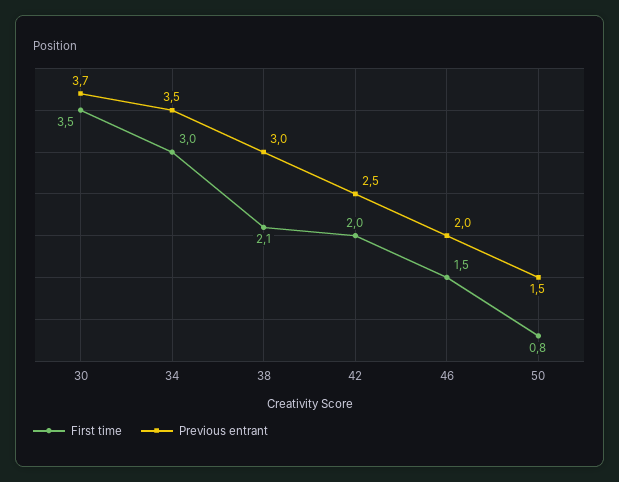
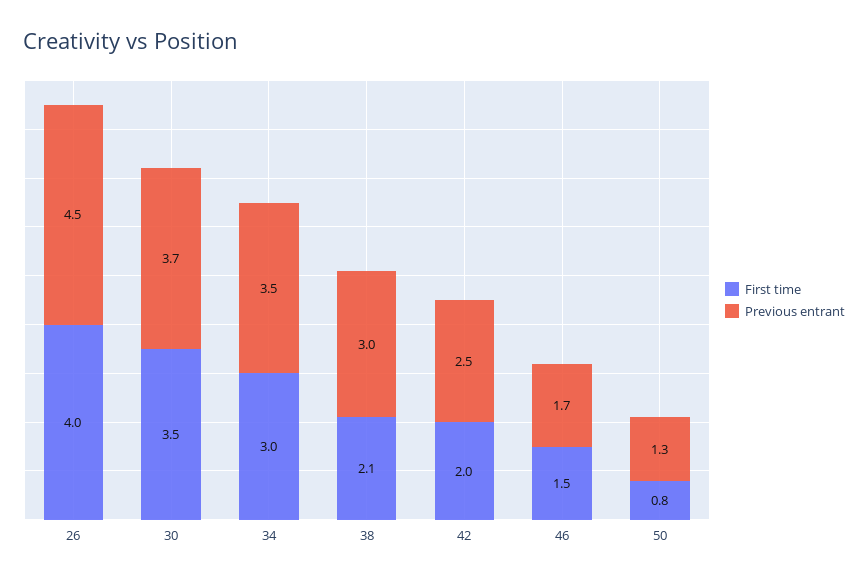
  {
    "First time": {
      "30": 3.5,
      "34": 3,
      "38": 2.1,
      "42": 2,
      "46": 1.5,
-     "50": 0.8
+     "50": 0.8,
+     "26": 4
    },
    "Previous entrant": {
      "30": 3.7,
      "34": 3.5,
      "38": 3,
      "42": 2.5,
-     "46": 2,
+     "46": 1.7,
-     "50": 1.5
+     "50": 1.3,
+     "26": 4.5
    }
  }

